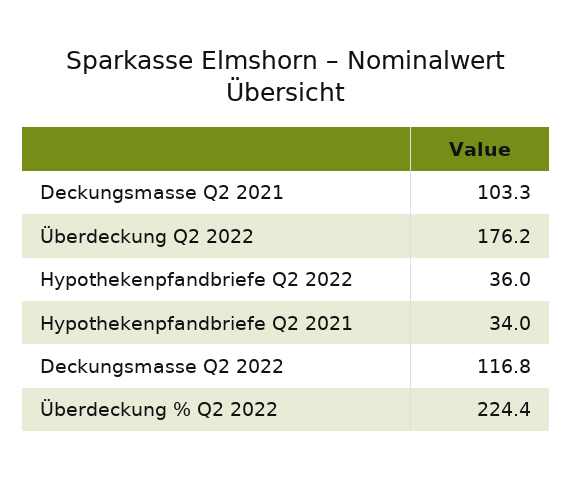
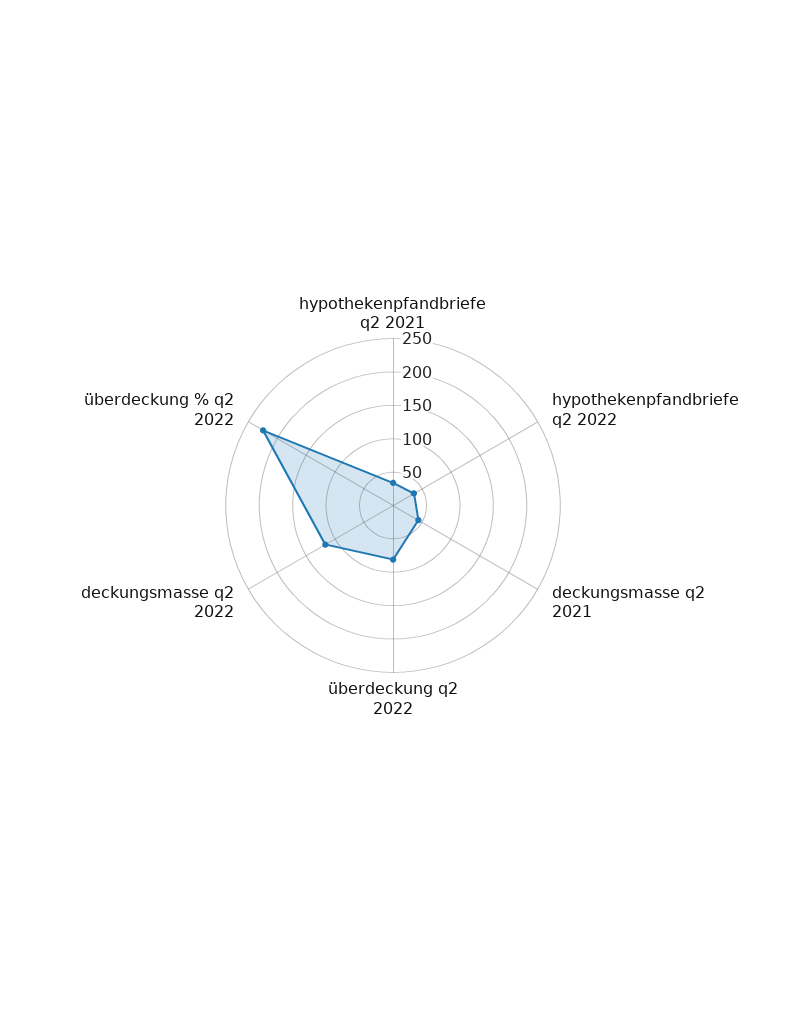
  {
-   "Deckungsmasse Q2 2021": 103.3,
+   "Deckungsmasse Q2 2021": 50,
-   "Überdeckung Q2 2022": 176.2,
+   "Überdeckung Q2 2022": 75,
    "Hypothekenpfandbriefe Q2 2022": 36,
    "Hypothekenpfandbriefe Q2 2021": 34,
    "Deckungsmasse Q2 2022": 116.8,
    "Überdeckung % Q2 2022": 224.4
  }

